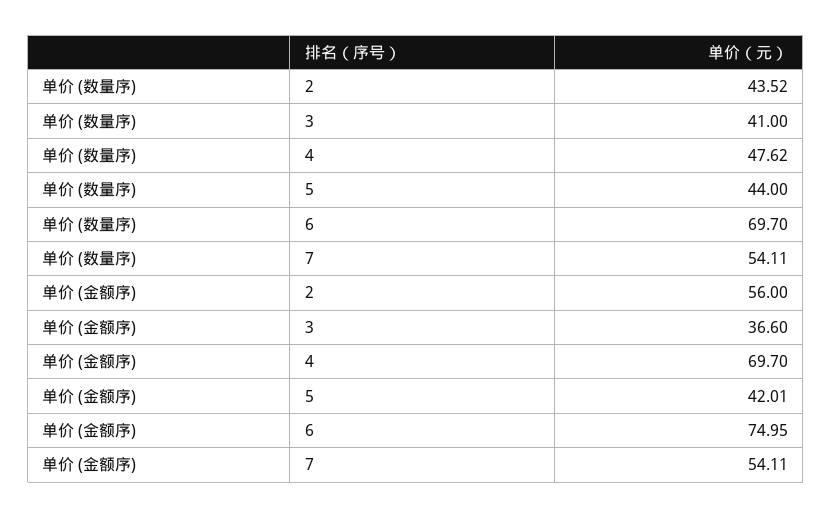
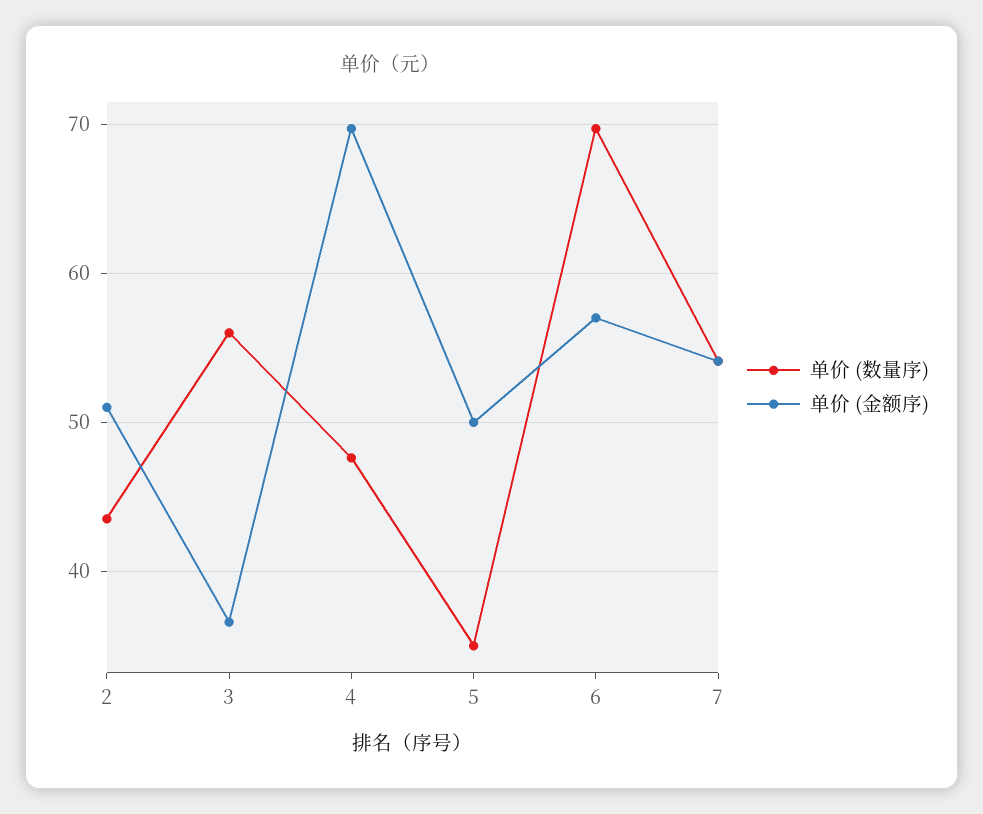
  {
    "单价 (数量序)": {
      "2": 43.52,
-     "3": 41,
+     "3": 56,
      "4": 47.62,
-     "5": 44,
+     "5": 35,
      "6": 69.7,
      "7": 54.11
    },
    "单价 (金额序)": {
-     "2": 56,
+     "2": 51,
      "3": 36.6,
      "4": 69.7,
-     "5": 42.01,
+     "5": 50,
-     "6": 74.95,
+     "6": 57,
      "7": 54.11
    }
  }

